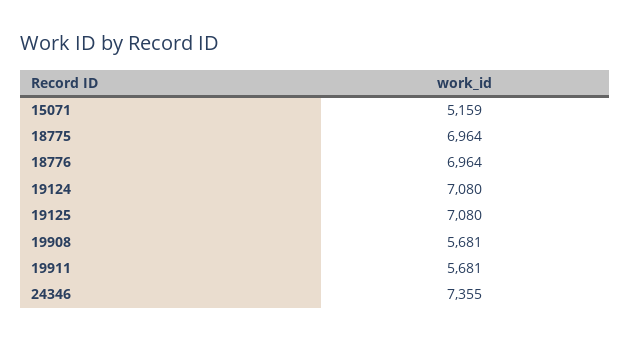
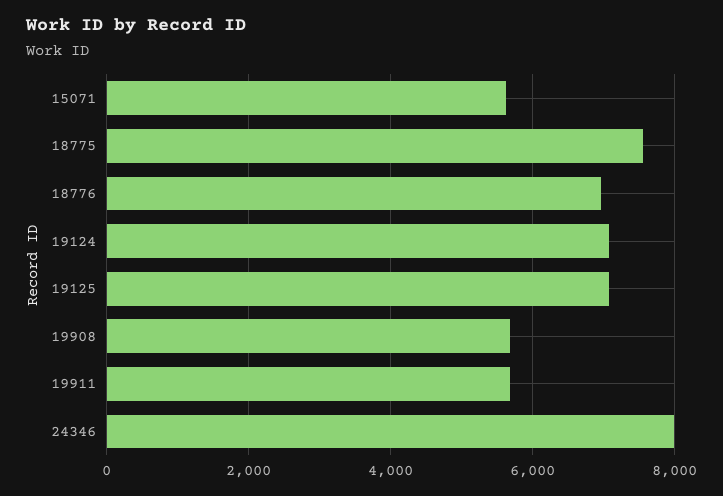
  {
-   "15071": 5159,
+   "15071": 5600,
-   "18775": 6964,
+   "18775": 7600,
    "18776": 6964,
    "19124": 7080,
    "19125": 7080,
    "19908": 5681,
    "19911": 5681,
-   "24346": 7355
+   "24346": 8000
  }

